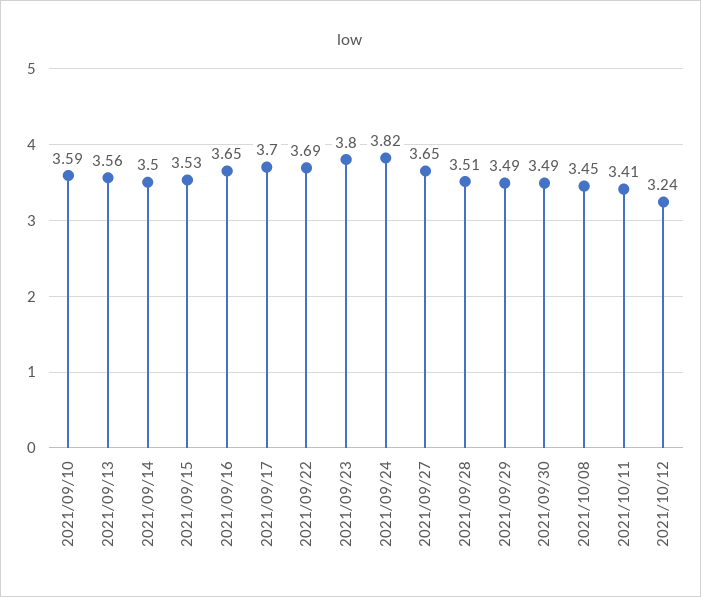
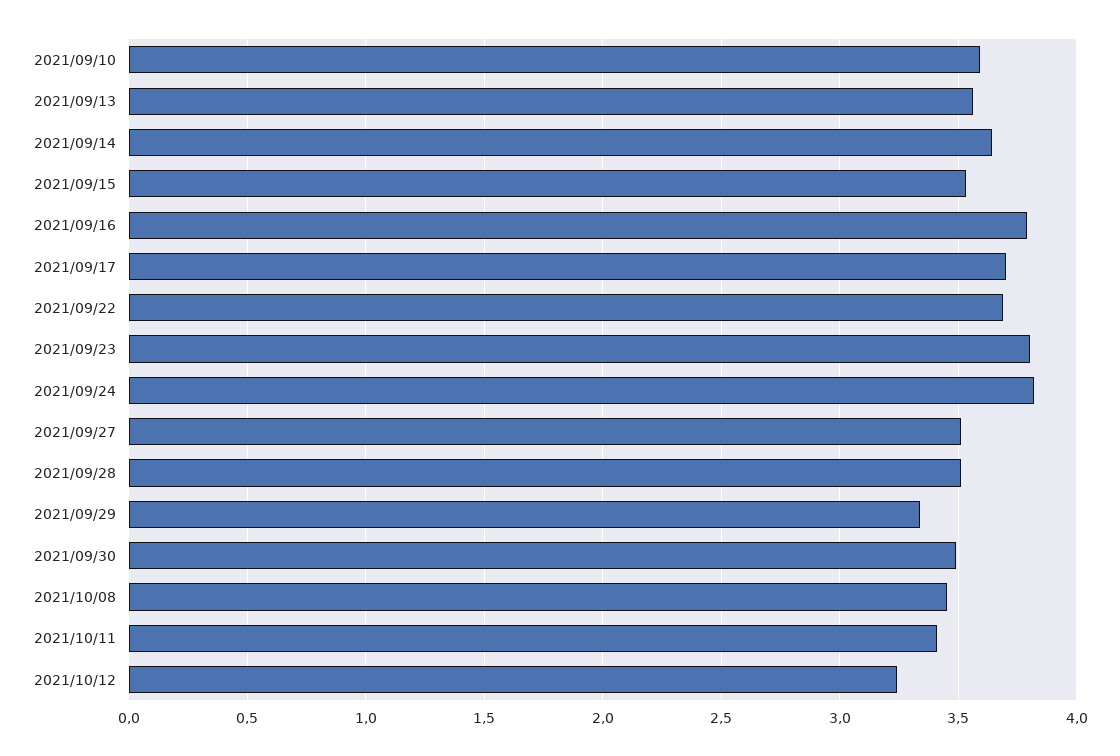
  {
    "2021/09/10": 3.59,
    "2021/09/13": 3.56,
-   "2021/09/14": 3.5,
+   "2021/09/14": 3.65,
    "2021/09/15": 3.53,
-   "2021/09/16": 3.65,
+   "2021/09/16": 3.8,
    "2021/09/17": 3.7,
    "2021/09/22": 3.69,
    "2021/09/23": 3.8,
    "2021/09/24": 3.82,
-   "2021/09/27": 3.65,
+   "2021/09/27": 3.5,
    "2021/09/28": 3.51,
-   "2021/09/29": 3.49,
+   "2021/09/29": 3.35,
    "2021/09/30": 3.49,
    "2021/10/08": 3.45,
    "2021/10/11": 3.41,
    "2021/10/12": 3.24
  }

